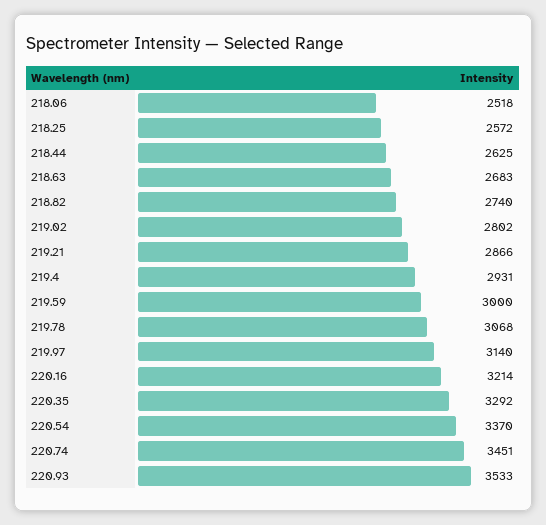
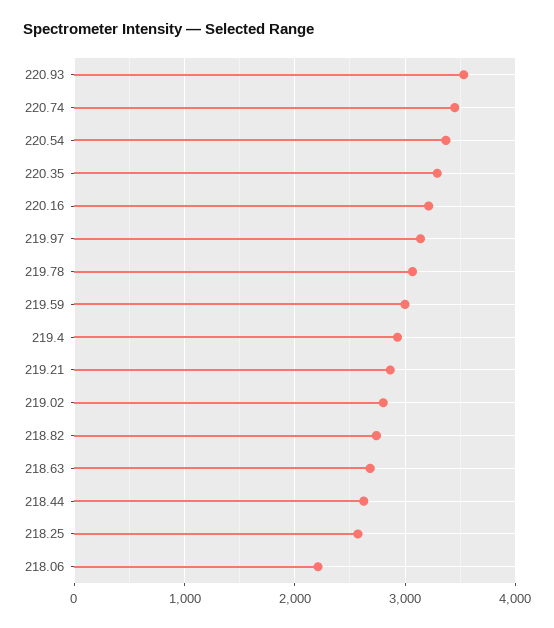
  {
-   "218.06": 2518,
+   "218.06": 2200,
    "218.25": 2572,
    "218.44": 2625,
    "218.63": 2683,
    "218.82": 2740,
    "219.02": 2802,
    "219.21": 2866,
    "219.4": 2931,
    "219.59": 3000,
    "219.78": 3068,
    "219.97": 3140,
    "220.16": 3214,
    "220.35": 3292,
    "220.54": 3370,
    "220.74": 3451,
    "220.93": 3533
  }

